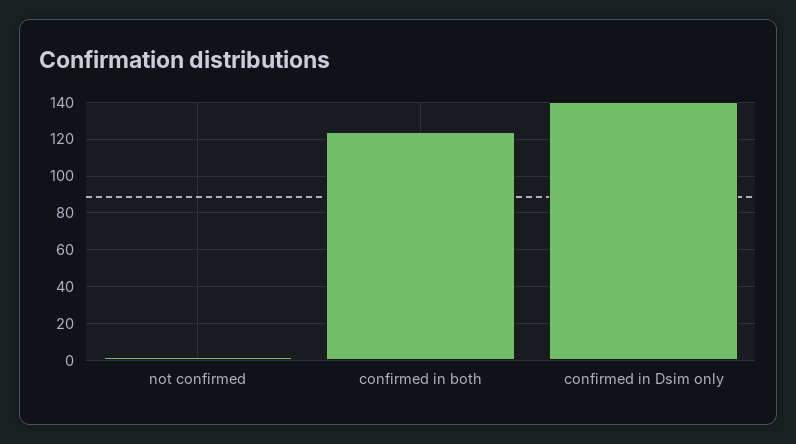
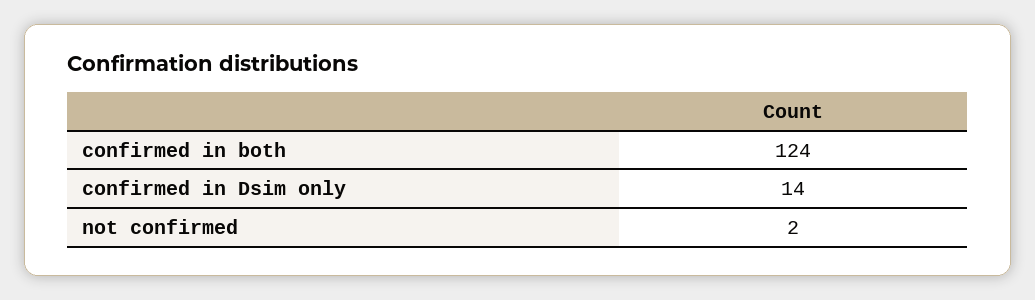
  {
    "not confirmed": 2,
    "confirmed in both": 124,
-   "confirmed in Dsim only": 140
+   "confirmed in Dsim only": 14
  }

